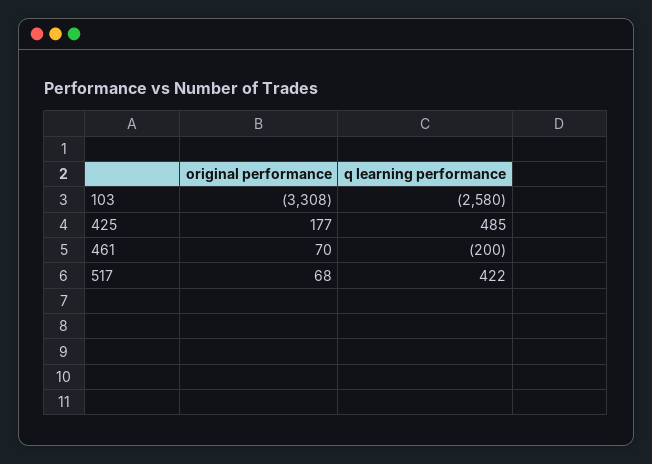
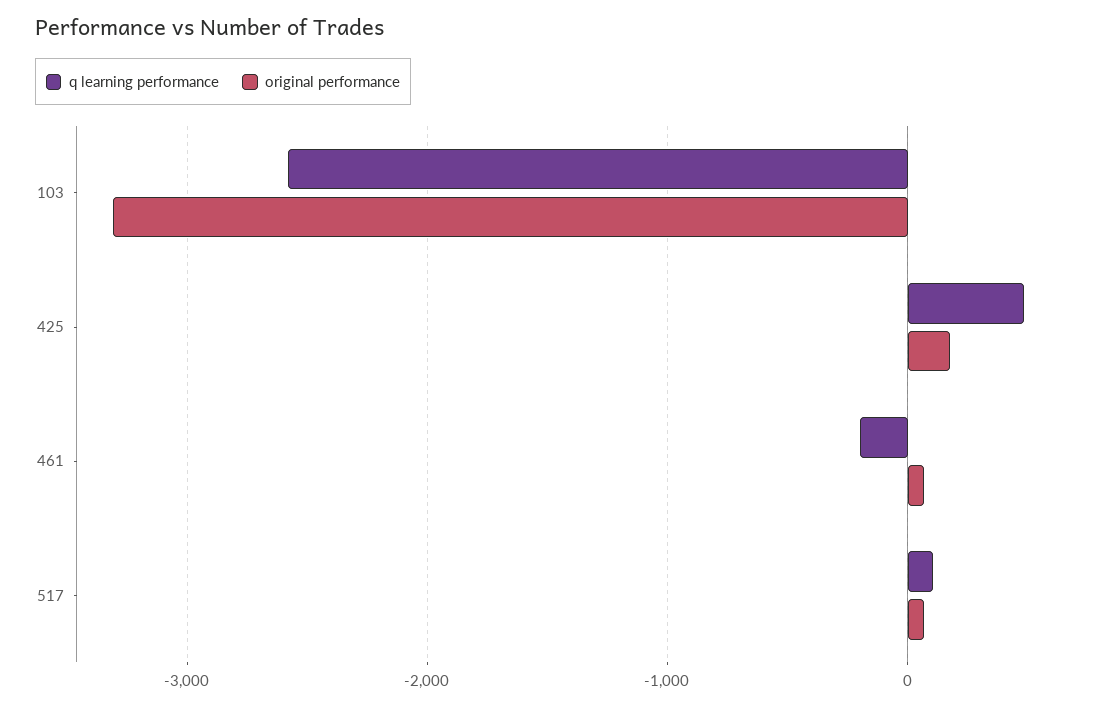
  {
    "original performance": {
      "103": -3308,
      "425": 177,
      "461": 70,
      "517": 68
    },
    "q learning performance": {
      "103": -2580,
      "425": 485,
      "461": -200,
-     "517": 422
+     "517": 100
    }
  }

